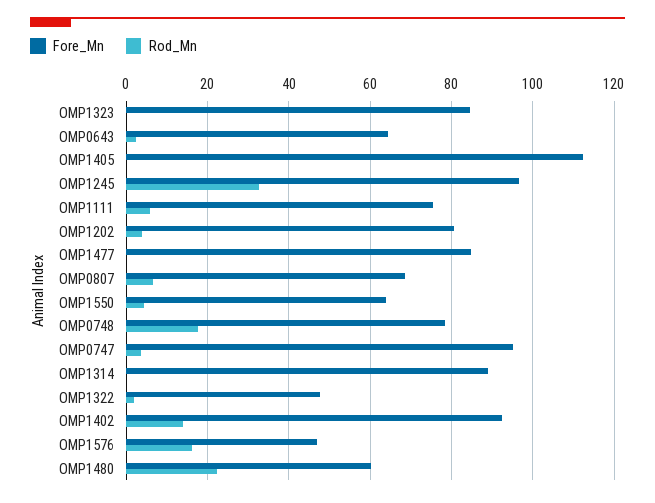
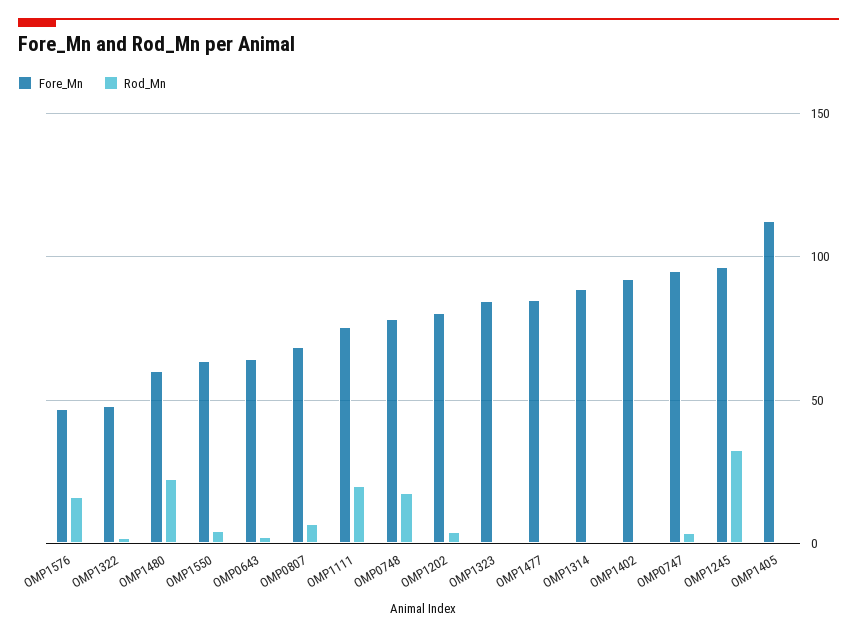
  {
    "Fore_Mn": {
      "OMP1323": 84,
      "OMP0643": 64,
      "OMP1405": 112,
      "OMP1245": 96,
      "OMP1111": 76,
      "OMP1202": 80,
      "OMP1477": 84,
      "OMP0807": 68,
      "OMP1550": 64,
      "OMP0748": 78,
      "OMP0747": 96,
      "OMP1314": 88,
      "OMP1322": 48,
      "OMP1402": 92,
      "OMP1576": 46,
      "OMP1480": 60
    },
    "Rod_Mn": {
      "OMP1323": 0,
      "OMP0643": 2,
      "OMP1405": 0,
      "OMP1245": 32,
-     "OMP1111": 6,
+     "OMP1111": 20,
      "OMP1202": 4,
      "OMP1477": 0,
      "OMP0807": 6,
      "OMP1550": 4,
      "OMP0748": 18,
      "OMP0747": 4,
      "OMP1314": 0,
      "OMP1322": 2,
-     "OMP1402": 14,
+     "OMP1402": 0,
      "OMP1576": 16,
      "OMP1480": 22
    }
  }

